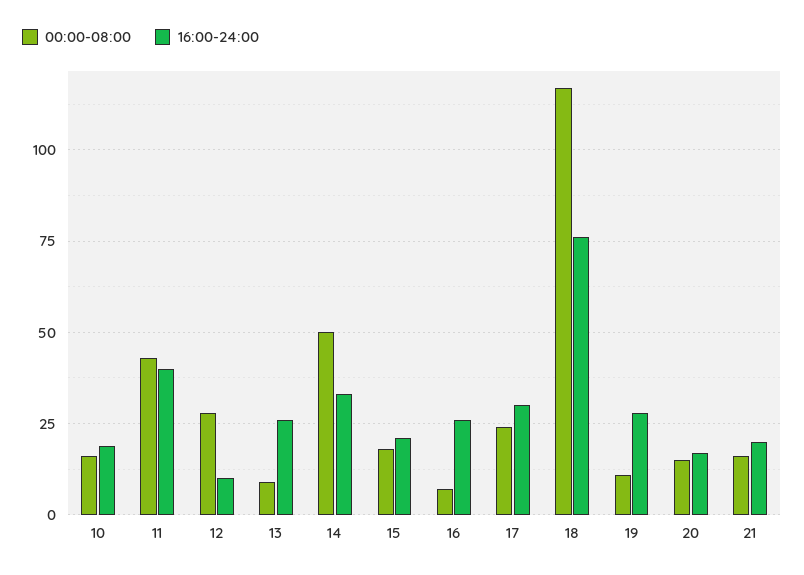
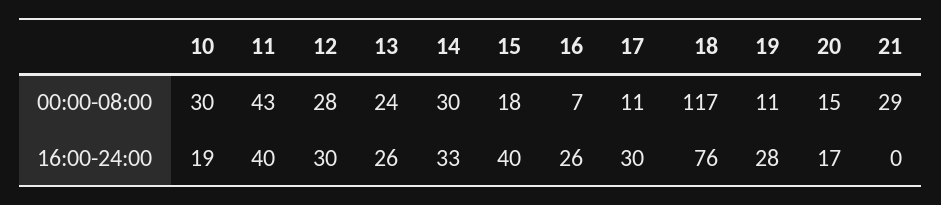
  {
    "00:00-08:00": {
-     "10": 15,
+     "10": 30,
      "11": 43,
      "12": 28,
-     "13": 10,
+     "13": 24,
-     "14": 50,
+     "14": 30,
      "15": 18,
      "16": 7,
-     "17": 25,
+     "17": 11,
      "18": 117,
      "19": 11,
      "20": 15,
-     "21": 15
+     "21": 29
    },
    "16:00-24:00": {
      "10": 19,
      "11": 40,
-     "12": 10,
+     "12": 30,
      "13": 26,
      "14": 33,
-     "15": 20,
+     "15": 40,
      "16": 26,
      "17": 30,
      "18": 76,
      "19": 28,
      "20": 17,
-     "21": 20
+     "21": 0
    }
  }

